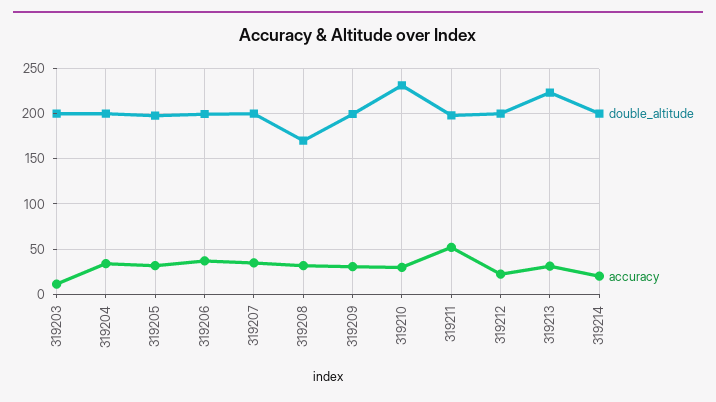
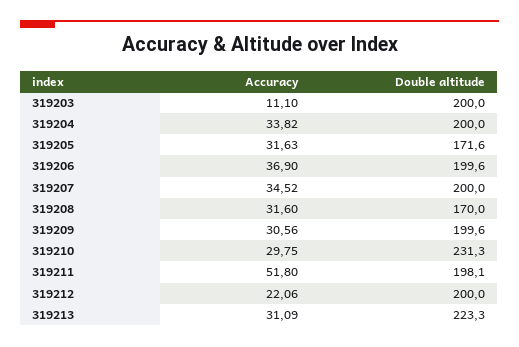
  {
    "double_altitude": {
      "319203": 200,
      "319204": 200,
-     "319205": 200,
+     "319205": 171.6,
      "319206": 199.6,
      "319207": 200,
      "319208": 170,
      "319209": 199.6,
      "319210": 231.3,
      "319211": 198.1,
      "319212": 200,
-     "319213": 223.3,
+     "319213": 223.3
-     "319214": 200
    },
    "accuracy": {
      "319203": 11.1,
      "319204": 33.82,
      "319205": 31.63,
      "319206": 36.9,
      "319207": 34.52,
      "319208": 31.6,
      "319209": 30.56,
      "319210": 29.75,
      "319211": 51.8,
      "319212": 22.06,
-     "319213": 31.09,
+     "319213": 31.09
-     "319214": 20
    }
  }

